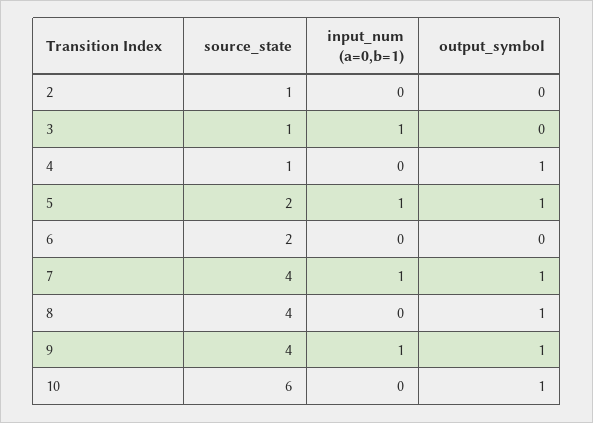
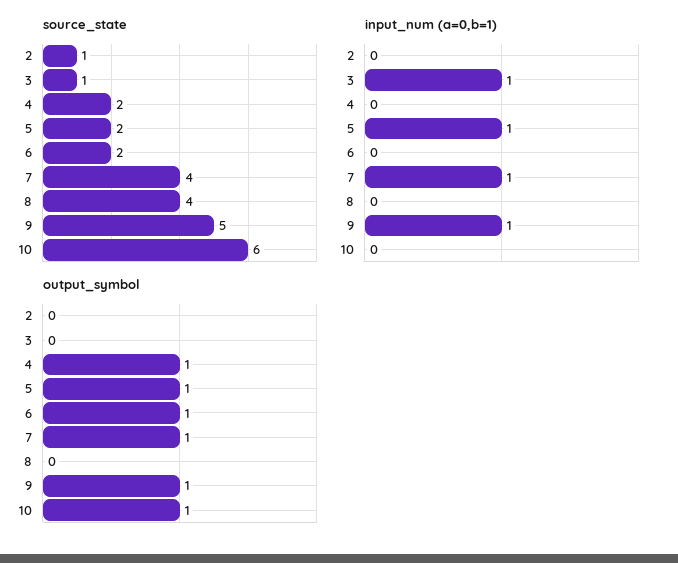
  {
    "source_state": {
      "2": 1,
      "3": 1,
-     "4": 1,
+     "4": 2,
      "5": 2,
      "6": 2,
      "7": 4,
      "8": 4,
-     "9": 4,
+     "9": 5,
      "10": 6
    },
    "input_num (a=0,b=1)": {
      "2": 0,
      "3": 1,
      "4": 0,
      "5": 1,
      "6": 0,
      "7": 1,
      "8": 0,
      "9": 1,
      "10": 0
    },
    "output_symbol": {
      "2": 0,
      "3": 0,
      "4": 1,
      "5": 1,
-     "6": 0,
+     "6": 1,
      "7": 1,
-     "8": 1,
+     "8": 0,
      "9": 1,
      "10": 1
    }
  }

